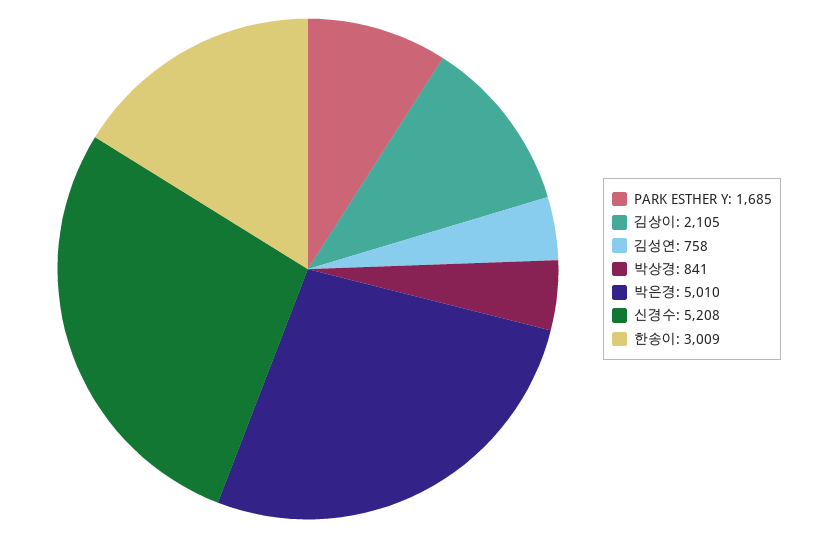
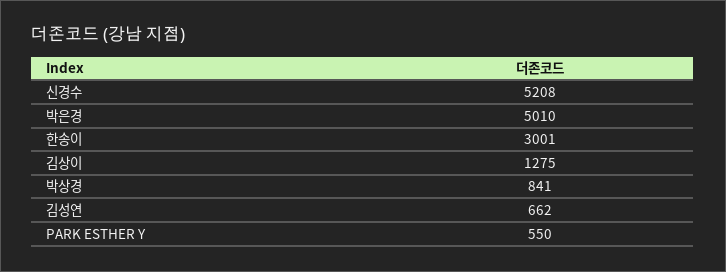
  {
-   "PARK ESTHER Y": 1685,
+   "PARK ESTHER Y": 550,
-   "김상이": 2105,
+   "김상이": 1275,
-   "김성연": 758,
+   "김성연": 662,
    "박상경": 841,
    "박은경": 5010,
    "신경수": 5208,
-   "한송이": 3009
+   "한송이": 3001
  }

